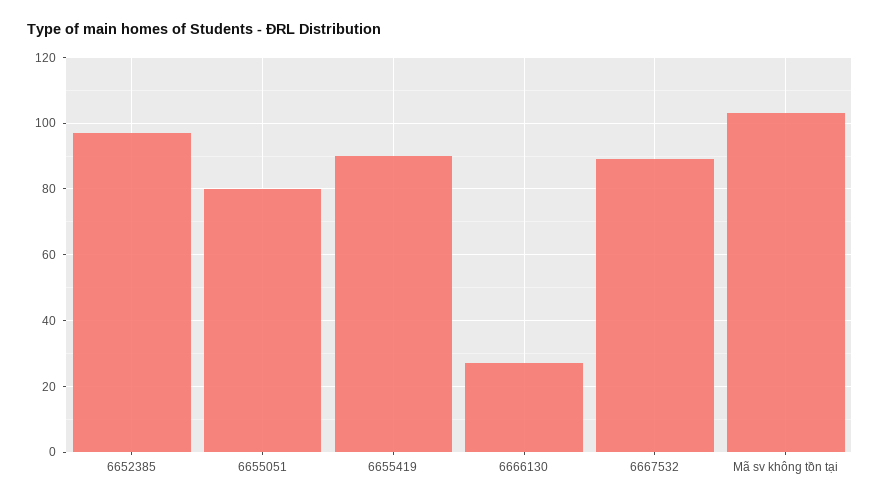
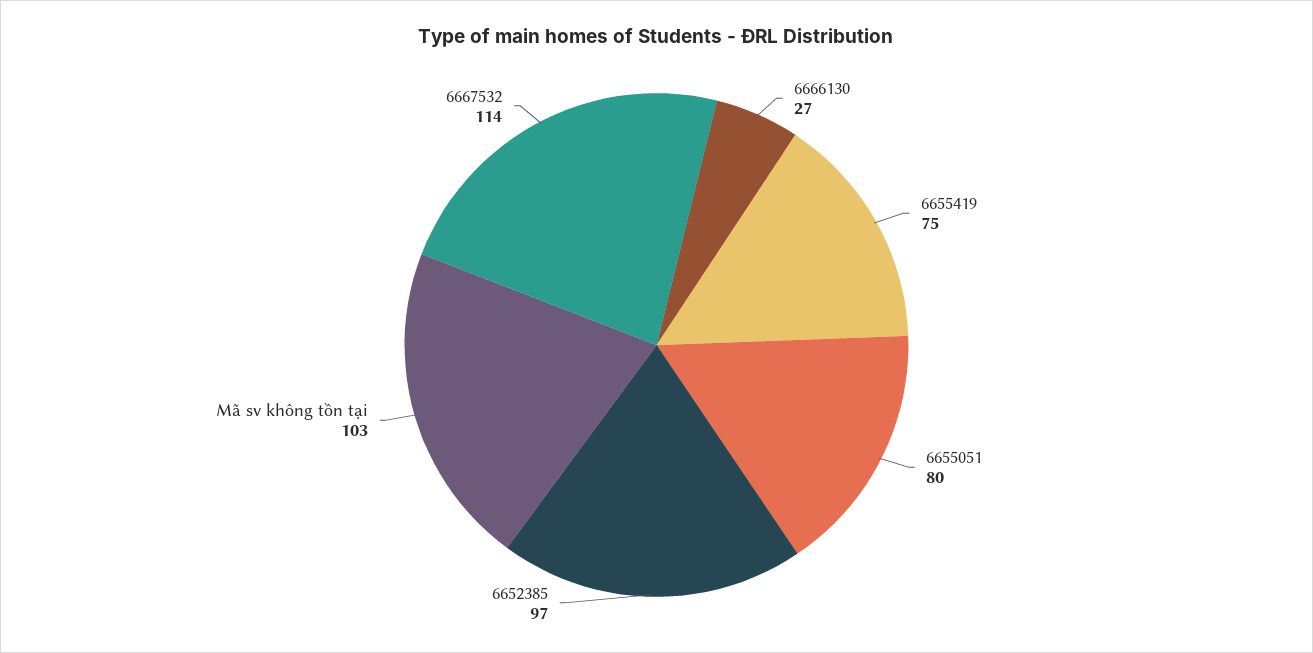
  {
    "6652385": 97,
    "6655051": 80,
-   "6655419": 90,
+   "6655419": 75,
    "6666130": 27,
-   "6667532": 90,
+   "6667532": 114,
    "Mã sv không tồn tại": 103
  }

